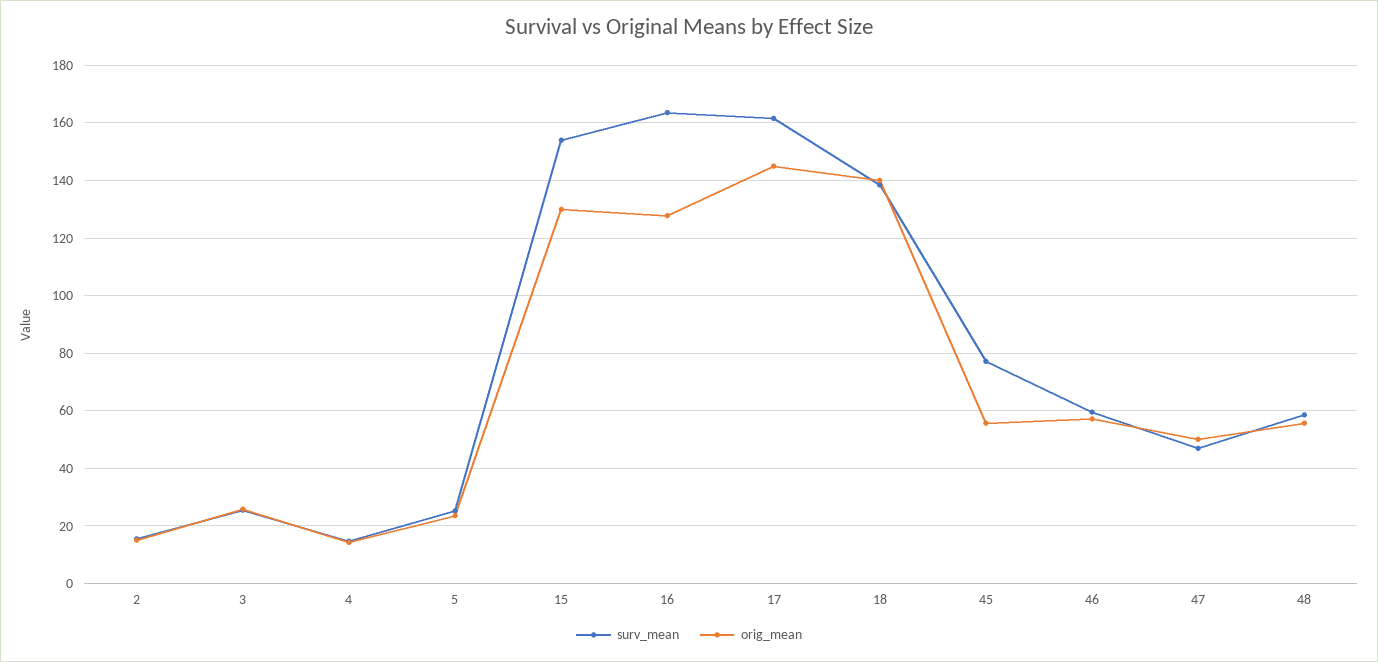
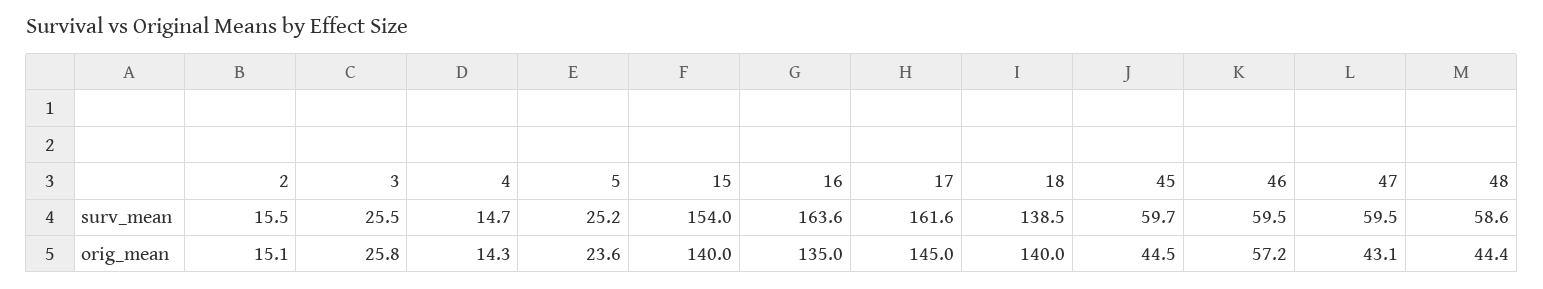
  {
    "surv_mean": {
      "2": 15.5,
      "3": 25.5,
      "4": 14.7,
      "5": 25.2,
      "15": 154,
      "16": 163.6,
      "17": 161.6,
      "18": 138.5,
-     "45": 77.5,
+     "45": 59.7,
      "46": 59.5,
-     "47": 47.5,
+     "47": 59.5,
      "48": 58.6
    },
    "orig_mean": {
      "2": 15.1,
      "3": 25.8,
      "4": 14.3,
      "5": 23.6,
-     "15": 130,
+     "15": 140,
-     "16": 127.5,
+     "16": 135,
      "17": 145,
      "18": 140,
-     "45": 55,
+     "45": 44.5,
      "46": 57.2,
-     "47": 50,
+     "47": 43.1,
-     "48": 55
+     "48": 44.4
    }
  }

